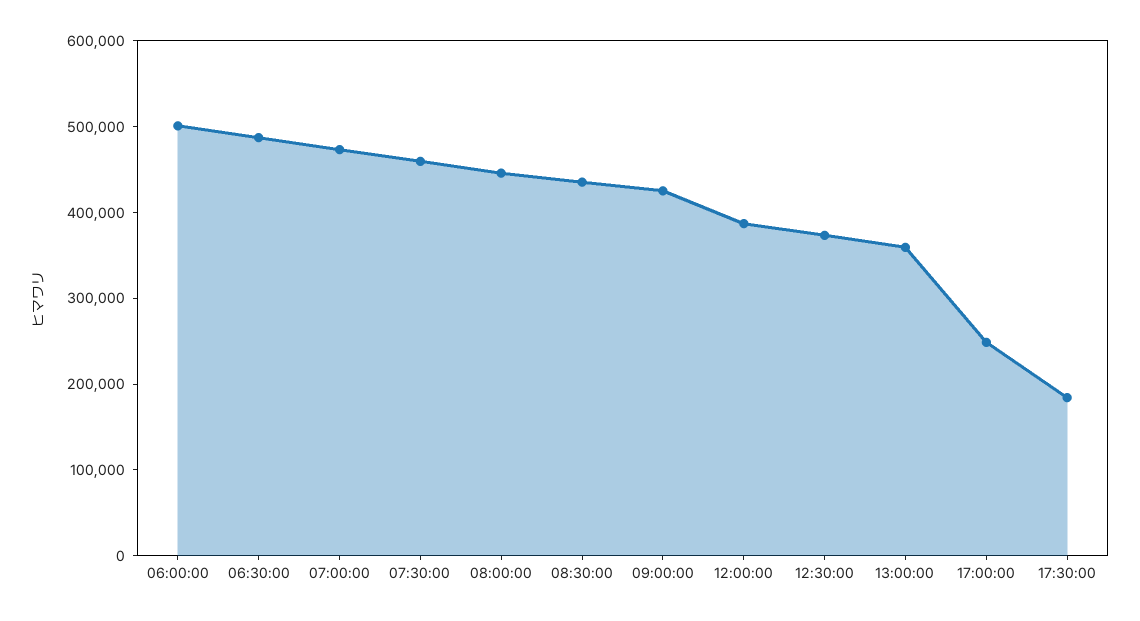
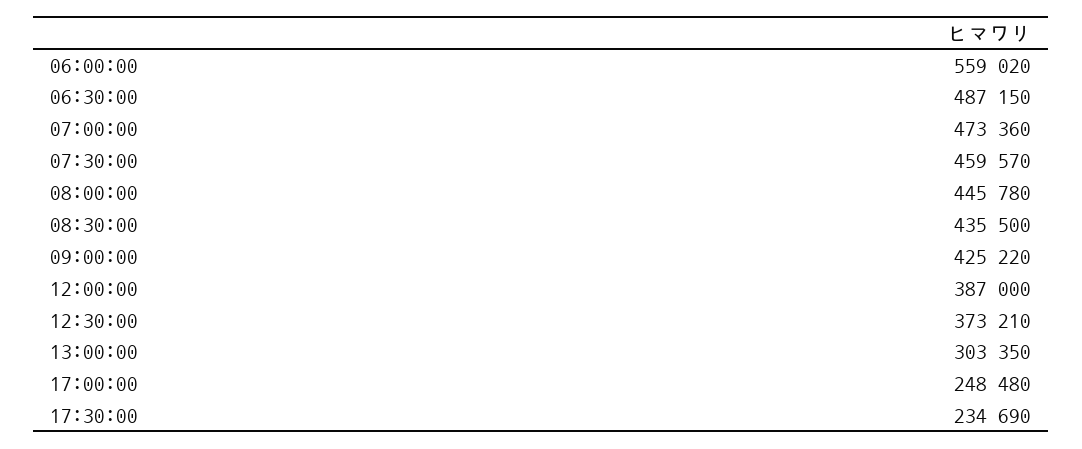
  {
-   "06:00:00": 500000,
+   "06:00:00": 559020,
    "06:30:00": 487150,
    "07:00:00": 473360,
    "07:30:00": 459570,
    "08:00:00": 445780,
    "08:30:00": 435500,
    "09:00:00": 425220,
    "12:00:00": 387000,
    "12:30:00": 373210,
-   "13:00:00": 360000,
+   "13:00:00": 303350,
    "17:00:00": 248480,
-   "17:30:00": 180000
+   "17:30:00": 234690
  }

